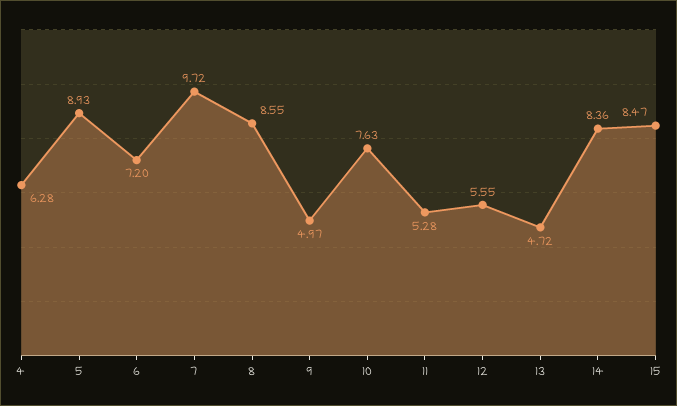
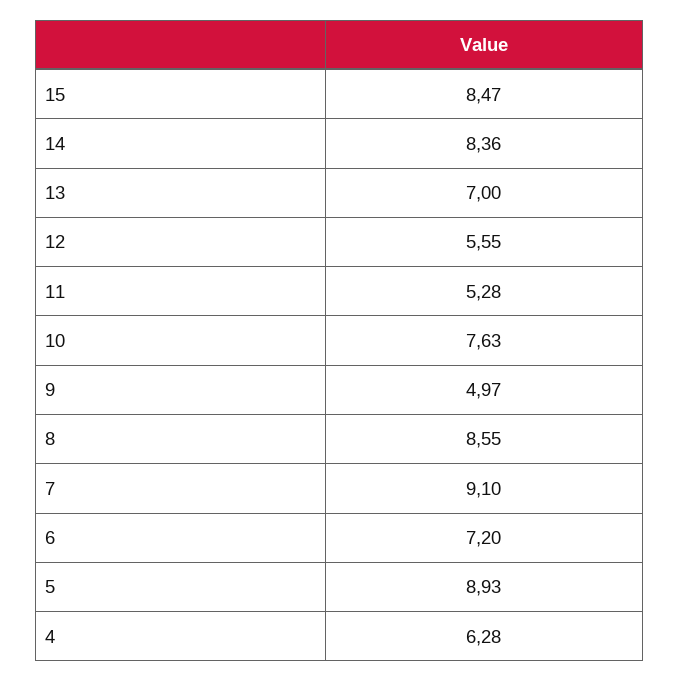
  {
    "4": 6.28,
    "5": 8.93,
    "6": 7.2,
-   "7": 9.72,
+   "7": 9.1,
    "8": 8.55,
    "9": 4.97,
    "10": 7.63,
    "11": 5.28,
    "12": 5.55,
-   "13": 4.72,
+   "13": 7,
    "14": 8.36,
    "15": 8.47
  }

